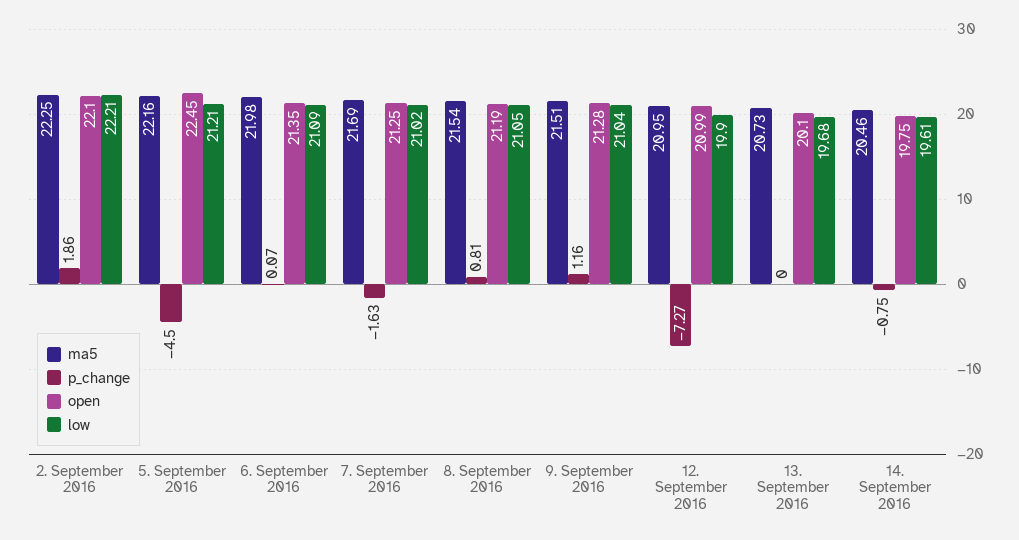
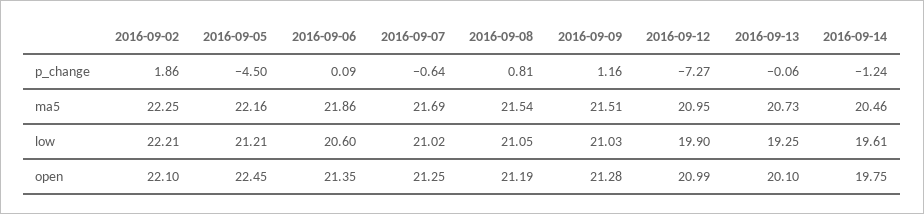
  {
    "ma5": {
      "2. September 2016": 22.25,
      "5. September 2016": 22.16,
-     "6. September 2016": 21.98,
+     "6. September 2016": 21.86,
      "7. September 2016": 21.69,
      "8. September 2016": 21.54,
      "9. September 2016": 21.51,
      "12. September 2016": 20.95,
      "13. September 2016": 20.73,
      "14. September 2016": 20.46
    },
    "p_change": {
      "2. September 2016": 1.86,
      "5. September 2016": -4.5,
-     "6. September 2016": 0.07,
+     "6. September 2016": 0.09,
-     "7. September 2016": -1.63,
+     "7. September 2016": -0.64,
      "8. September 2016": 0.81,
      "9. September 2016": 1.16,
      "12. September 2016": -7.27,
-     "13. September 2016": 0,
+     "13. September 2016": -0.06,
-     "14. September 2016": -0.75
+     "14. September 2016": -1.24
    },
    "open": {
      "2. September 2016": 22.1,
      "5. September 2016": 22.45,
      "6. September 2016": 21.35,
      "7. September 2016": 21.25,
      "8. September 2016": 21.19,
      "9. September 2016": 21.28,
      "12. September 2016": 20.99,
      "13. September 2016": 20.1,
      "14. September 2016": 19.75
    },
    "low": {
      "2. September 2016": 22.21,
      "5. September 2016": 21.21,
-     "6. September 2016": 21.09,
+     "6. September 2016": 20.6,
      "7. September 2016": 21.02,
      "8. September 2016": 21.05,
-     "9. September 2016": 21.04,
+     "9. September 2016": 21.03,
      "12. September 2016": 19.9,
-     "13. September 2016": 19.68,
+     "13. September 2016": 19.25,
      "14. September 2016": 19.61
    }
  }

